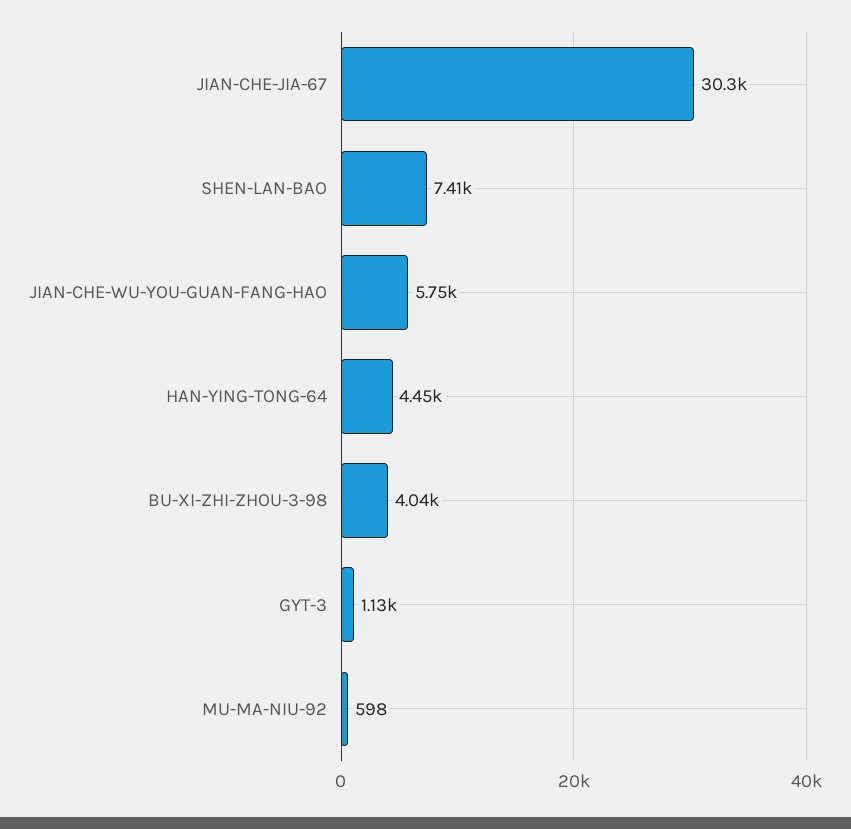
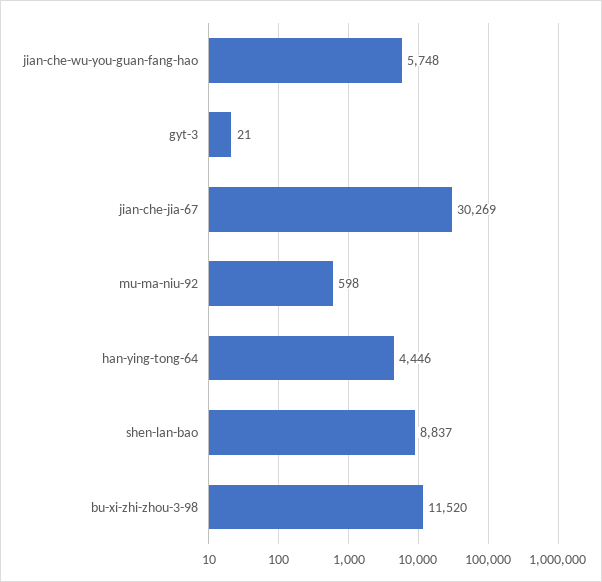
  {
    "JIAN-CHE-JIA-67": 30269,
-   "SHEN-LAN-BAO": 7410,
+   "SHEN-LAN-BAO": 8837,
    "JIAN-CHE-WU-YOU-GUAN-FANG-HAO": 5748,
    "HAN-YING-TONG-64": 4446,
-   "BU-XI-ZHI-ZHOU-3-98": 4040,
+   "BU-XI-ZHI-ZHOU-3-98": 11520,
-   "GYT-3": 1130,
+   "GYT-3": 21,
    "MU-MA-NIU-92": 598
  }

